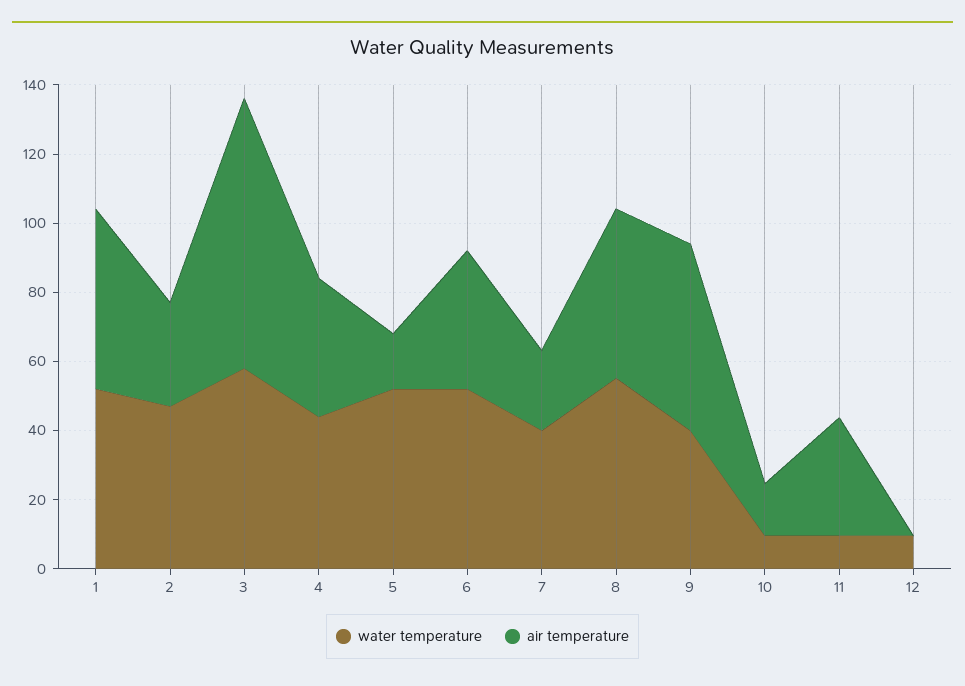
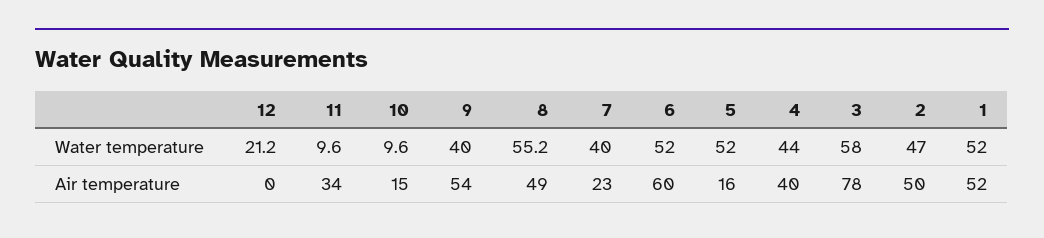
  {
    "water temperature": {
      "1": 52,
      "2": 47,
      "3": 58,
      "4": 44,
      "5": 52,
      "6": 52,
      "7": 40,
      "8": 55.2,
      "9": 40,
      "10": 9.6,
      "11": 9.6,
-     "12": 10
+     "12": 21.2
    },
    "air temperature": {
      "1": 52,
-     "2": 30,
+     "2": 50,
      "3": 78,
      "4": 40,
      "5": 16,
-     "6": 40,
+     "6": 60,
      "7": 23,
      "8": 49,
      "9": 54,
      "10": 15,
      "11": 34,
      "12": 0
    }
  }

